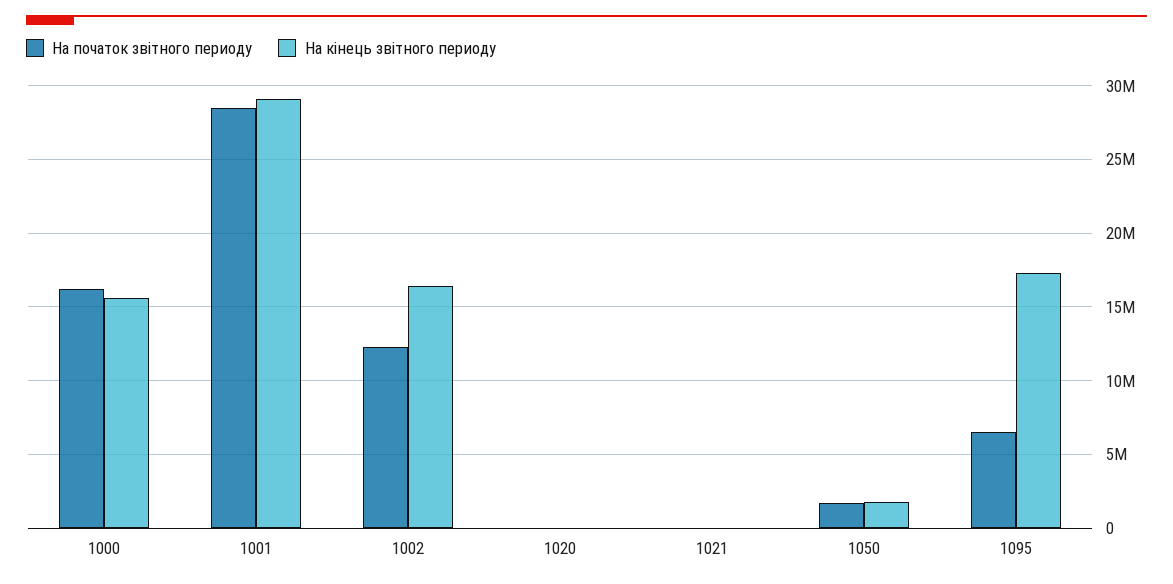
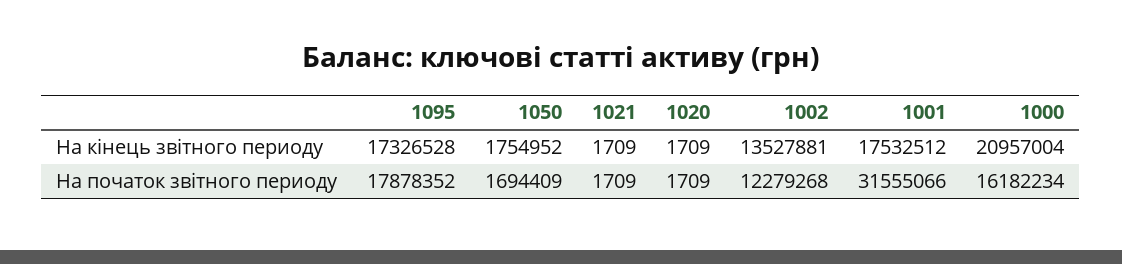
  {
    "На початок звітного периоду": {
      "1000": 16182234,
-     "1001": 28500000,
+     "1001": 31555066,
      "1002": 12279268,
      "1020": 1709,
      "1021": 1709,
      "1050": 1694409,
-     "1095": 6500000
+     "1095": 17878352
    },
    "На кінець звітного периоду": {
-     "1000": 15500000,
+     "1000": 20957004,
-     "1001": 29000000,
+     "1001": 17532512,
-     "1002": 16500000,
+     "1002": 13527881,
      "1020": 1709,
      "1021": 1709,
      "1050": 1754952,
      "1095": 17326528
    }
  }

